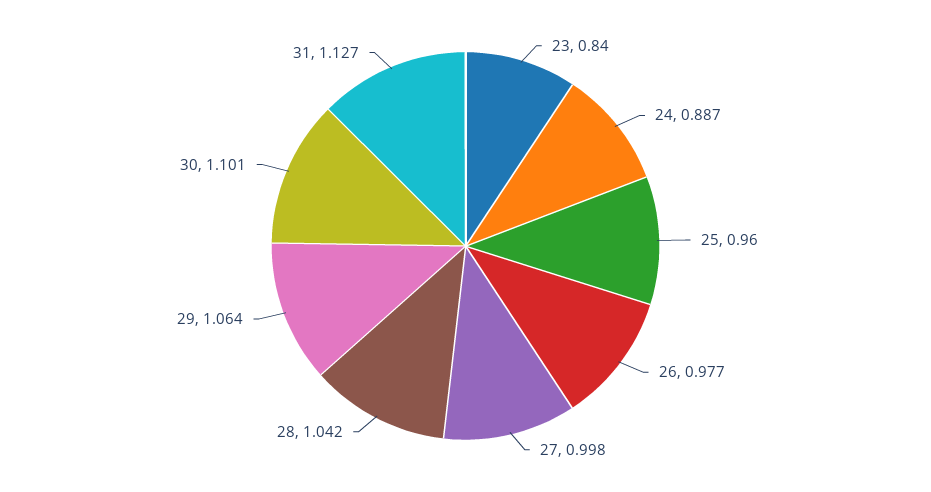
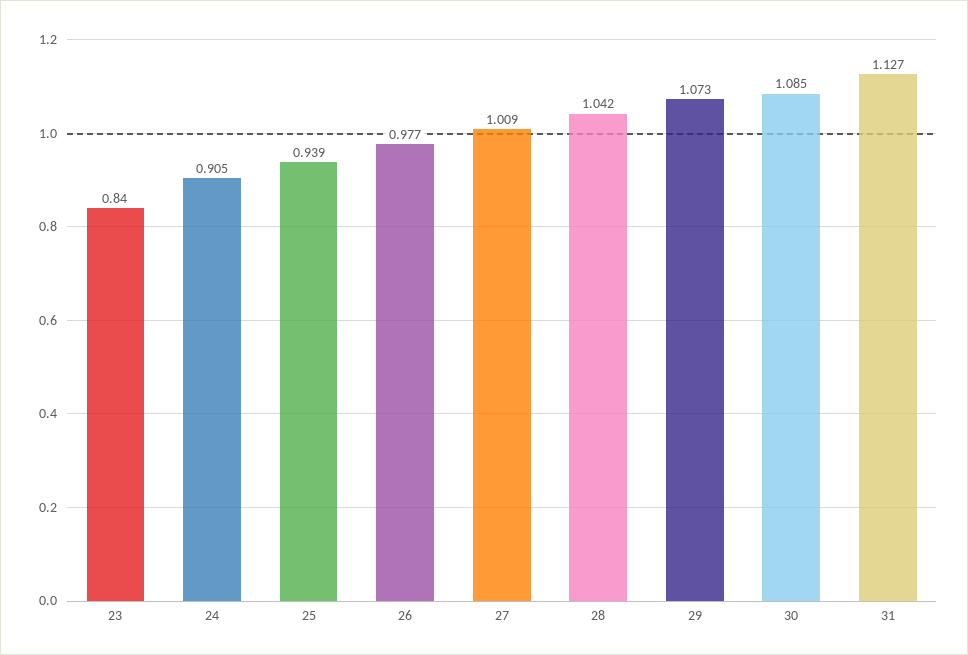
  {
    "23": 0.84,
-   "24": 0.887,
+   "24": 0.905,
-   "25": 0.96,
+   "25": 0.939,
    "26": 0.977,
-   "27": 0.998,
+   "27": 1.009,
    "28": 1.042,
-   "29": 1.064,
+   "29": 1.073,
-   "30": 1.101,
+   "30": 1.085,
    "31": 1.127
  }

